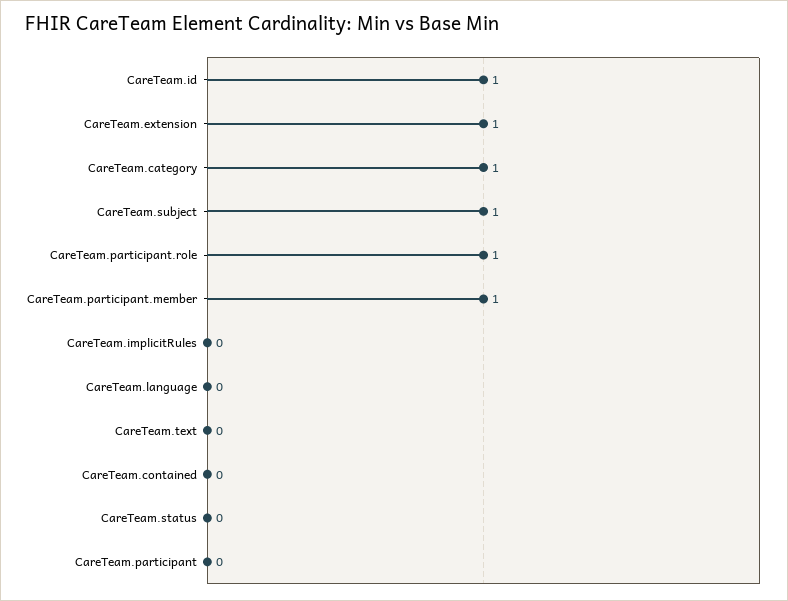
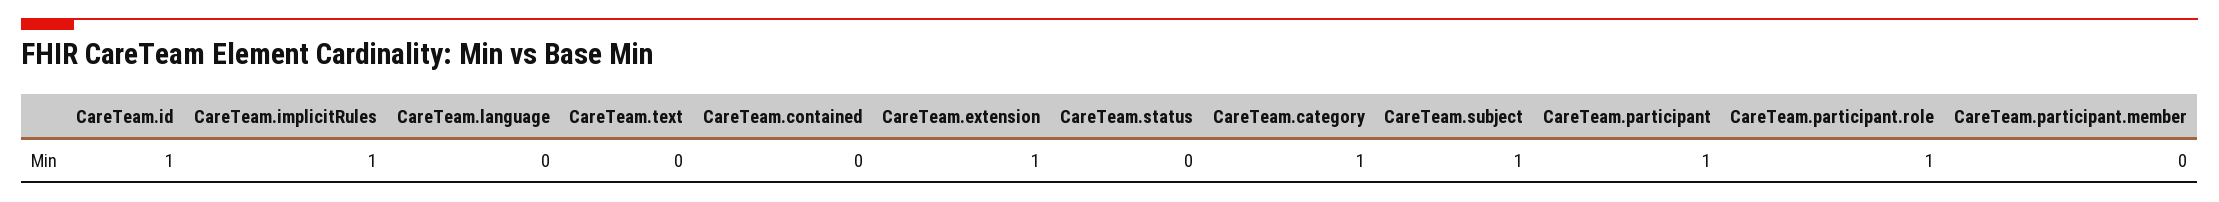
  {
    "CareTeam.id": 1,
    "CareTeam.extension": 1,
    "CareTeam.category": 1,
    "CareTeam.subject": 1,
    "CareTeam.participant.role": 1,
-   "CareTeam.participant.member": 1,
+   "CareTeam.participant.member": 0,
-   "CareTeam.implicitRules": 0,
+   "CareTeam.implicitRules": 1,
    "CareTeam.language": 0,
    "CareTeam.text": 0,
    "CareTeam.contained": 0,
    "CareTeam.status": 0,
-   "CareTeam.participant": 0
+   "CareTeam.participant": 1
  }

